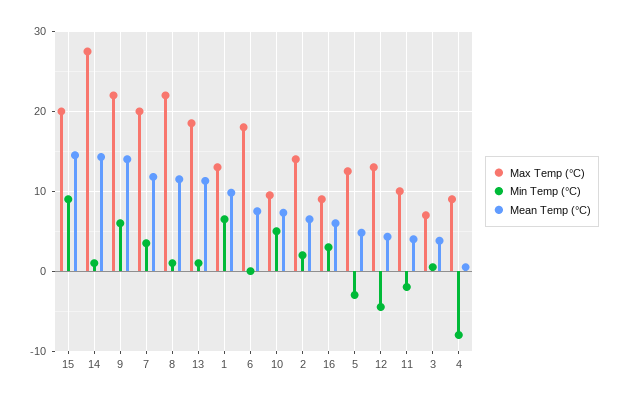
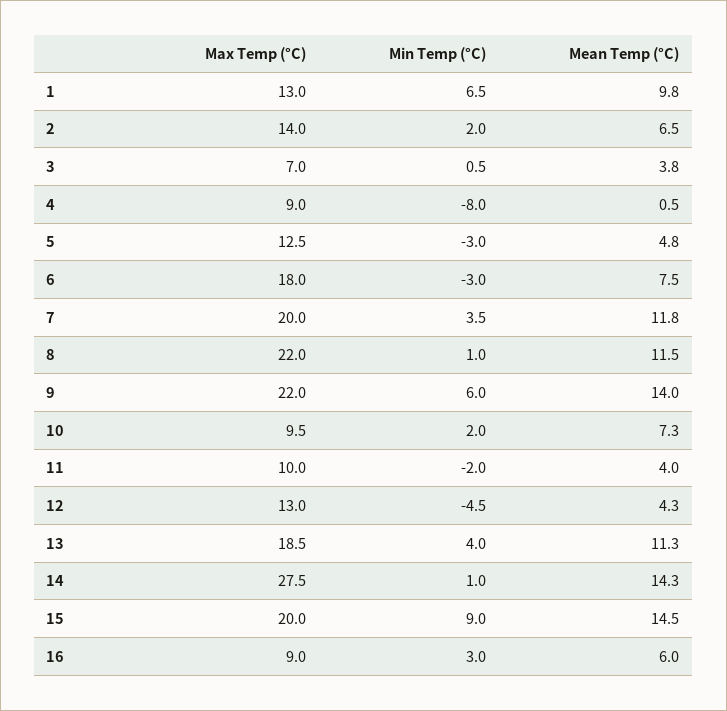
  {
    "Max Temp (°C)": {
      "15": 20,
      "14": 27.5,
      "9": 22,
      "7": 20,
      "8": 22,
      "13": 18.5,
      "1": 13,
      "6": 18,
      "10": 9.5,
      "2": 14,
      "16": 9,
      "5": 12.5,
      "12": 13,
      "11": 10,
      "3": 7,
      "4": 9
    },
    "Min Temp (°C)": {
      "15": 9,
      "14": 1,
      "9": 6,
      "7": 3.5,
      "8": 1,
-     "13": 1,
+     "13": 4,
      "1": 6.5,
-     "6": 0,
+     "6": -3,
-     "10": 5,
+     "10": 2,
      "2": 2,
      "16": 3,
      "5": -3,
      "12": -4.5,
      "11": -2,
      "3": 0.5,
      "4": -8
    },
    "Mean Temp (°C)": {
      "15": 14.5,
      "14": 14.3,
      "9": 14,
      "7": 11.8,
      "8": 11.5,
      "13": 11.3,
      "1": 9.8,
      "6": 7.5,
      "10": 7.3,
      "2": 6.5,
      "16": 6,
      "5": 4.8,
      "12": 4.3,
      "11": 4,
      "3": 3.8,
      "4": 0.5
    }
  }

